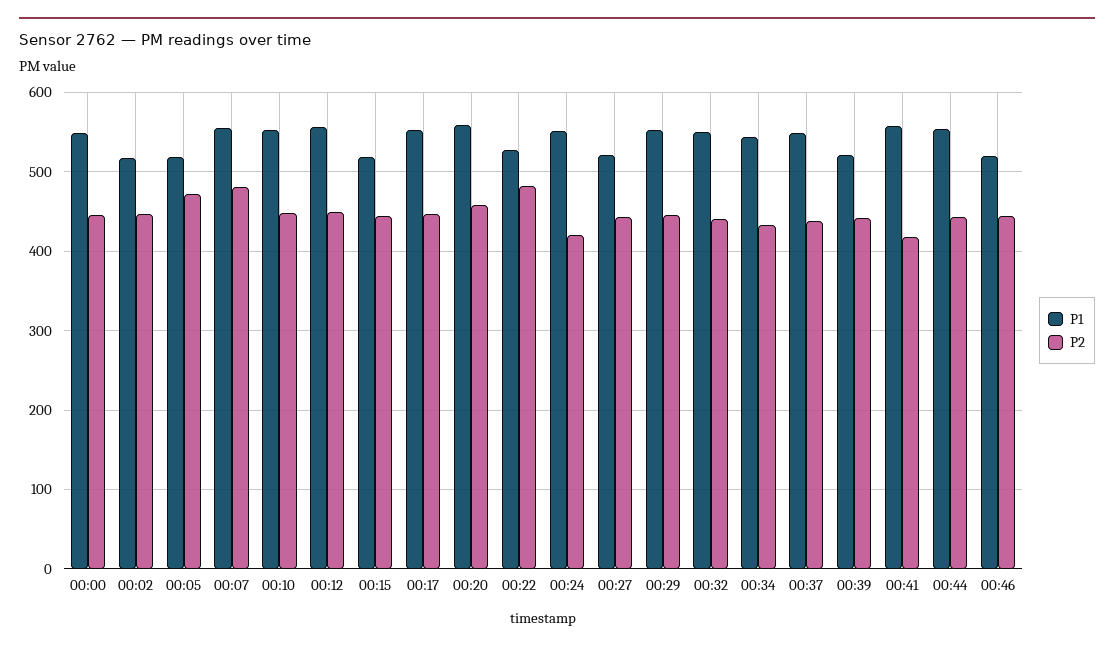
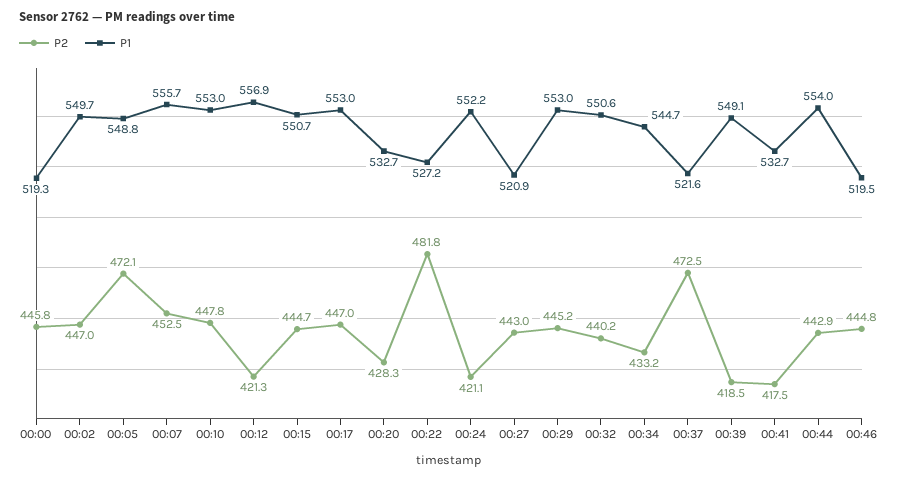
  {
    "P1": {
-     "00:00": 550,
+     "00:00": 519.3,
-     "00:02": 520,
+     "00:02": 549.7,
-     "00:05": 520,
+     "00:05": 548.8,
      "00:07": 555.7,
      "00:10": 553,
      "00:12": 556.9,
-     "00:15": 520,
+     "00:15": 550.7,
      "00:17": 553,
-     "00:20": 560,
+     "00:20": 532.7,
      "00:22": 527.2,
      "00:24": 552.2,
      "00:27": 520.9,
      "00:29": 553,
      "00:32": 550.6,
      "00:34": 544.7,
-     "00:37": 550,
+     "00:37": 521.6,
-     "00:39": 520,
+     "00:39": 549.1,
-     "00:41": 560,
+     "00:41": 532.7,
      "00:44": 554,
      "00:46": 519.5
    },
    "P2": {
      "00:00": 445.8,
      "00:02": 447,
      "00:05": 472.1,
-     "00:07": 480,
+     "00:07": 452.5,
      "00:10": 447.8,
-     "00:12": 450,
+     "00:12": 421.3,
      "00:15": 444.7,
      "00:17": 447,
-     "00:20": 460,
+     "00:20": 428.3,
      "00:22": 481.8,
      "00:24": 421.1,
      "00:27": 443,
      "00:29": 445.2,
      "00:32": 440.2,
      "00:34": 433.2,
-     "00:37": 440,
+     "00:37": 472.5,
-     "00:39": 440,
+     "00:39": 418.5,
      "00:41": 417.5,
      "00:44": 442.9,
      "00:46": 444.8
    }
  }

